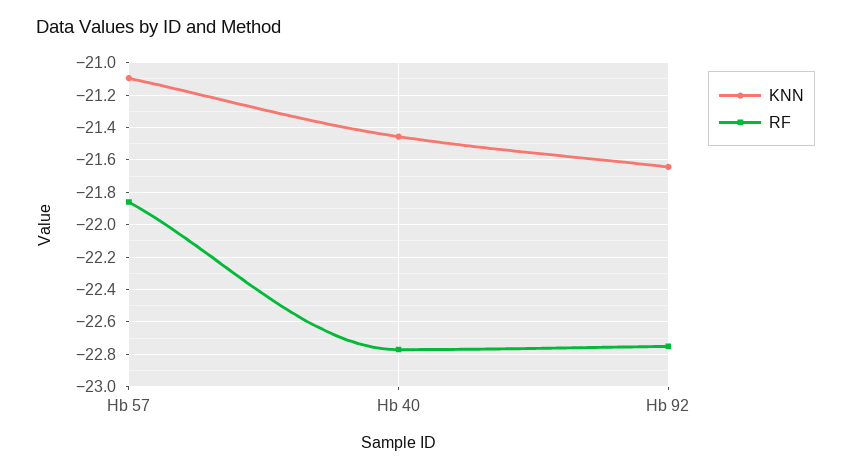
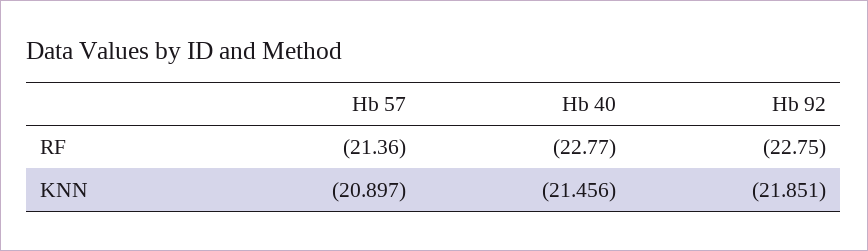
  {
    "KNN": {
-     "Hb 57": -21.1,
+     "Hb 57": -20.897,
      "Hb 40": -21.456,
-     "Hb 92": -21.65
+     "Hb 92": -21.851
    },
    "RF": {
-     "Hb 57": -21.85,
+     "Hb 57": -21.36,
      "Hb 40": -22.77,
      "Hb 92": -22.75
    }
  }

